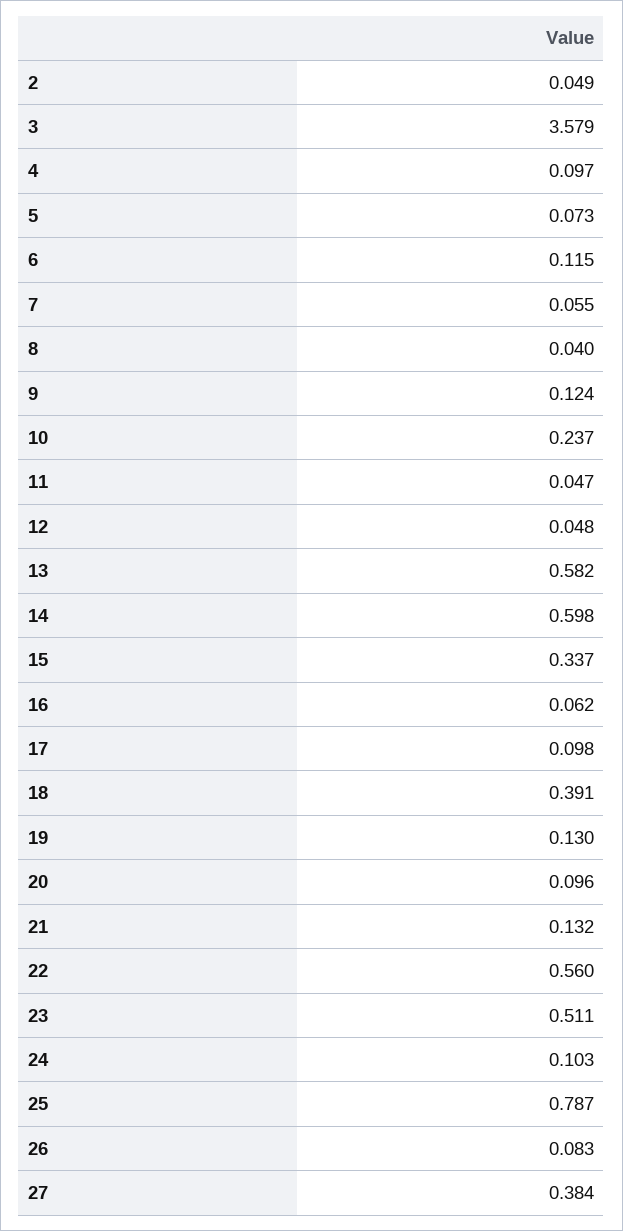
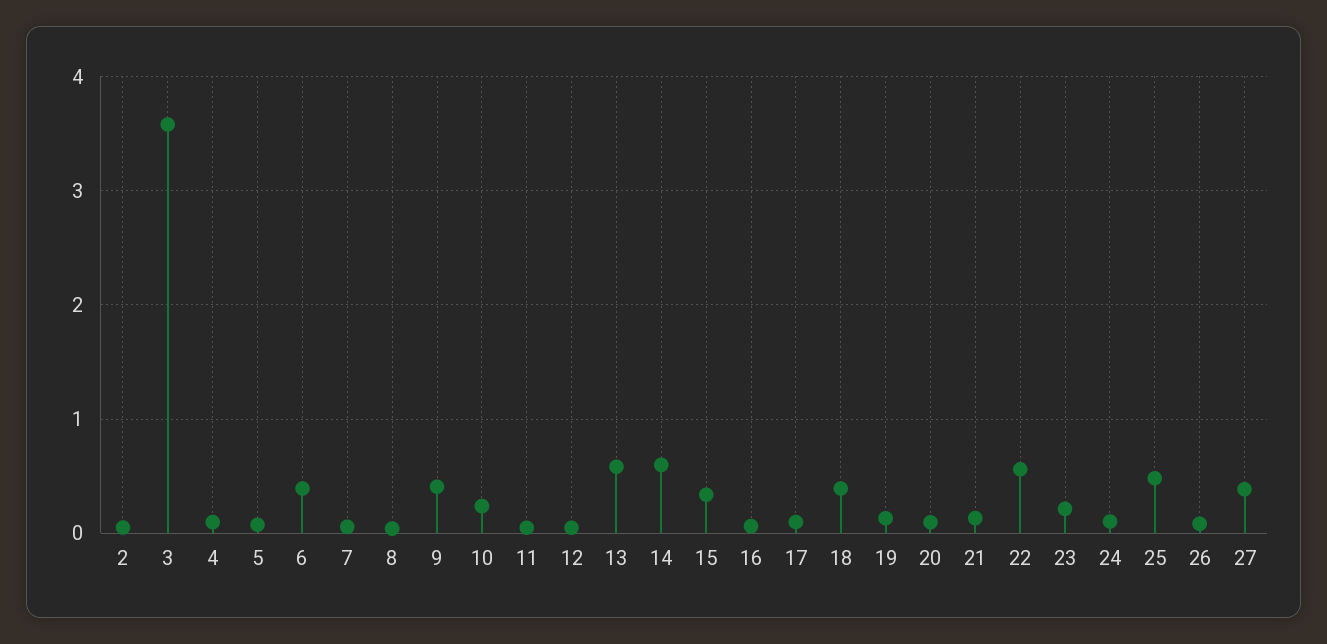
  {
    "2": 0.049,
    "3": 3.579,
    "4": 0.097,
    "5": 0.073,
-   "6": 0.115,
+   "6": 0.4,
    "7": 0.055,
    "8": 0.04,
-   "9": 0.124,
+   "9": 0.4,
    "10": 0.237,
    "11": 0.047,
    "12": 0.048,
    "13": 0.582,
    "14": 0.598,
    "15": 0.337,
    "16": 0.062,
    "17": 0.098,
    "18": 0.391,
    "19": 0.13,
    "20": 0.096,
    "21": 0.132,
    "22": 0.56,
-   "23": 0.511,
+   "23": 0.2,
    "24": 0.103,
-   "25": 0.787,
+   "25": 0.5,
    "26": 0.083,
    "27": 0.384
  }

